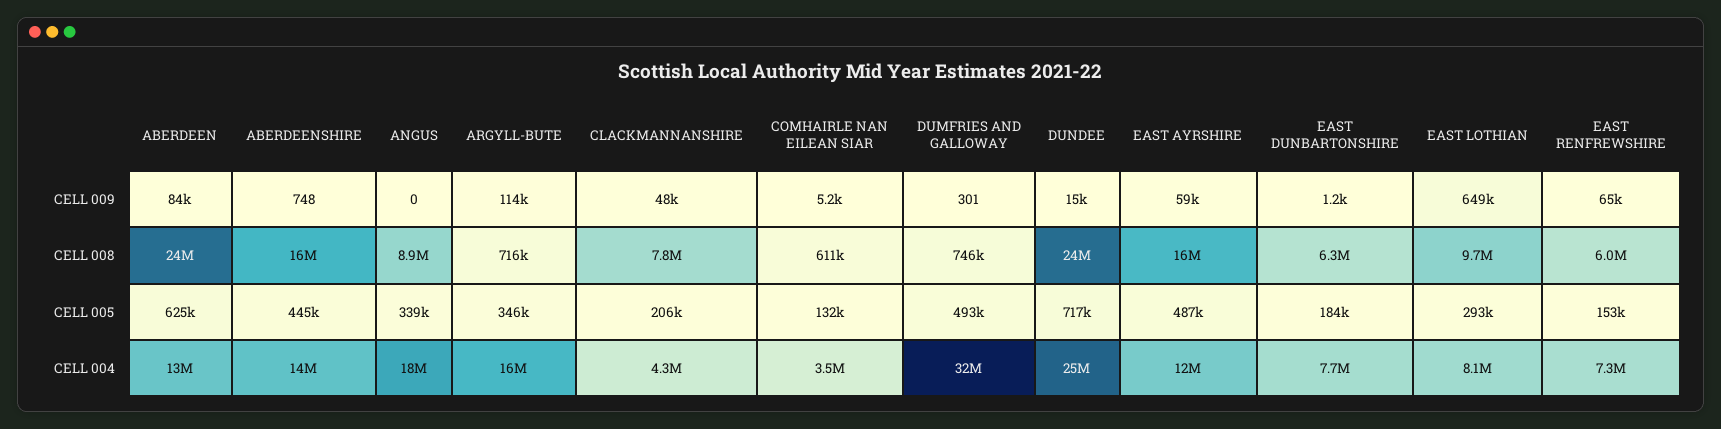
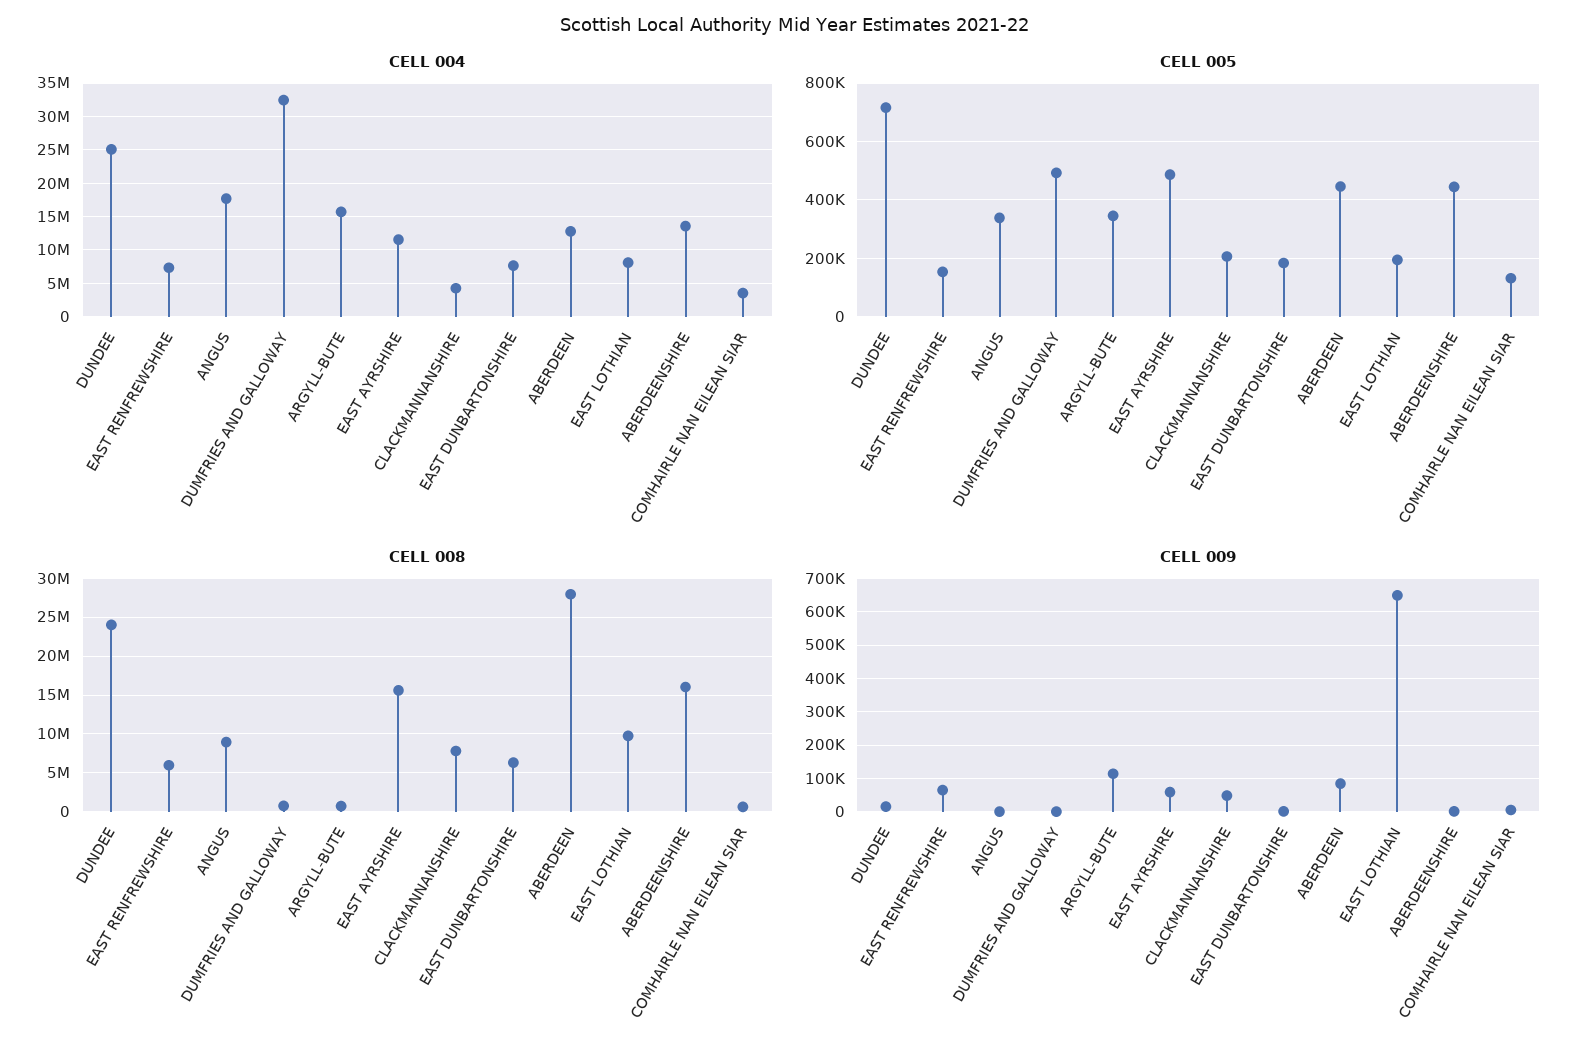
  {
    "CELL 009": {
      "ABERDEEN": 84000,
      "ABERDEENSHIRE": 748,
      "ANGUS": 0,
      "ARGYLL-BUTE": 114000,
      "CLACKMANNANSHIRE": 48000,
      "COMHAIRLE NAN EILEAN SIAR": 5200,
      "DUMFRIES AND GALLOWAY": 301,
      "DUNDEE": 15000,
      "EAST AYRSHIRE": 59000,
      "EAST DUNBARTONSHIRE": 1200,
      "EAST LOTHIAN": 649000,
      "EAST RENFREWSHIRE": 65000
    },
    "CELL 008": {
-     "ABERDEEN": 24000000,
+     "ABERDEEN": 28000000,
      "ABERDEENSHIRE": 16000000,
      "ANGUS": 8900000,
      "ARGYLL-BUTE": 716000,
      "CLACKMANNANSHIRE": 7800000,
      "COMHAIRLE NAN EILEAN SIAR": 611000,
      "DUMFRIES AND GALLOWAY": 746000,
      "DUNDEE": 24000000,
      "EAST AYRSHIRE": 16000000,
      "EAST DUNBARTONSHIRE": 6300000,
      "EAST LOTHIAN": 9700000,
      "EAST RENFREWSHIRE": 6000000
    },
    "CELL 005": {
-     "ABERDEEN": 625000,
+     "ABERDEEN": 450000,
      "ABERDEENSHIRE": 445000,
      "ANGUS": 339000,
      "ARGYLL-BUTE": 346000,
      "CLACKMANNANSHIRE": 206000,
      "COMHAIRLE NAN EILEAN SIAR": 132000,
      "DUMFRIES AND GALLOWAY": 493000,
      "DUNDEE": 717000,
      "EAST AYRSHIRE": 487000,
      "EAST DUNBARTONSHIRE": 184000,
-     "EAST LOTHIAN": 293000,
+     "EAST LOTHIAN": 200000,
      "EAST RENFREWSHIRE": 153000
    },
    "CELL 004": {
      "ABERDEEN": 13000000,
      "ABERDEENSHIRE": 14000000,
      "ANGUS": 18000000,
      "ARGYLL-BUTE": 16000000,
      "CLACKMANNANSHIRE": 4300000,
      "COMHAIRLE NAN EILEAN SIAR": 3500000,
      "DUMFRIES AND GALLOWAY": 32000000,
      "DUNDEE": 25000000,
      "EAST AYRSHIRE": 12000000,
      "EAST DUNBARTONSHIRE": 7700000,
      "EAST LOTHIAN": 8100000,
      "EAST RENFREWSHIRE": 7300000
    }
  }

